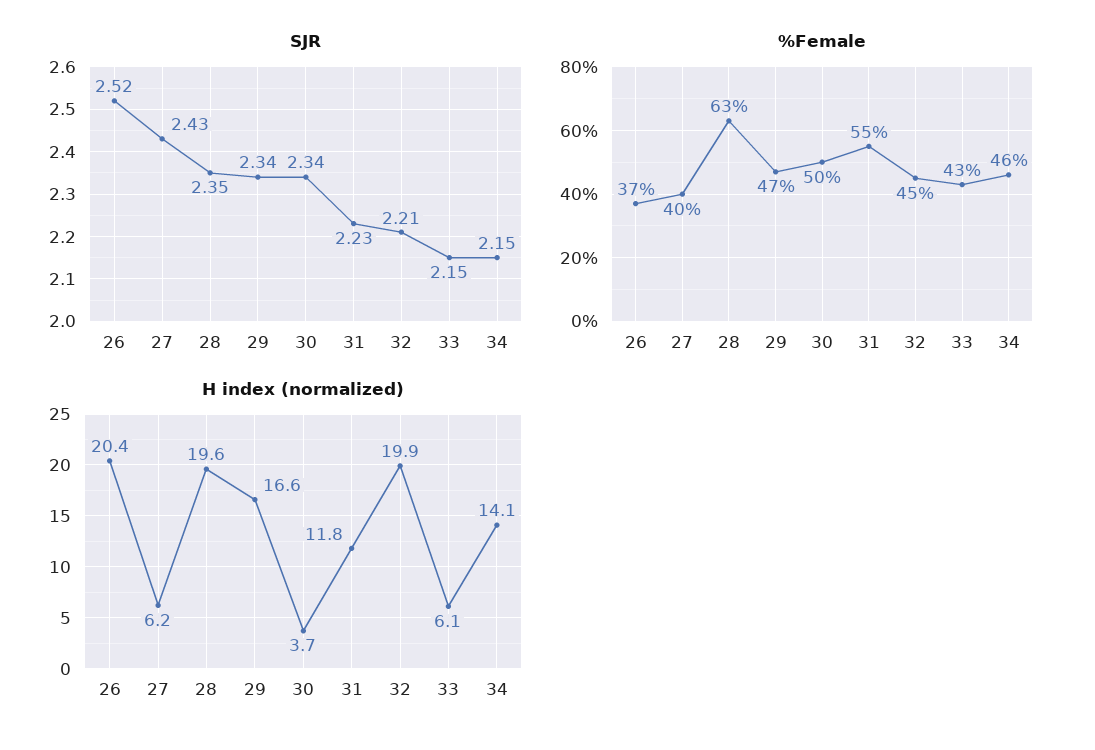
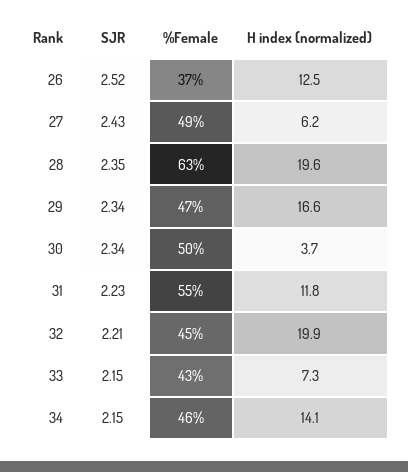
  {
    "SJR": {
      "26": 2.52,
      "27": 2.43,
      "28": 2.35,
      "29": 2.34,
      "30": 2.34,
      "31": 2.23,
      "32": 2.21,
      "33": 2.15,
      "34": 2.15
    },
    "%Female": {
      "26": 37,
-     "27": 40,
+     "27": 49,
      "28": 63,
      "29": 47,
      "30": 50,
      "31": 55,
      "32": 45,
      "33": 43,
      "34": 46
    },
    "H index (normalized)": {
-     "26": 20.4,
+     "26": 12.5,
      "27": 6.2,
      "28": 19.6,
      "29": 16.6,
      "30": 3.7,
      "31": 11.8,
      "32": 19.9,
-     "33": 6.1,
+     "33": 7.3,
      "34": 14.1
    }
  }

